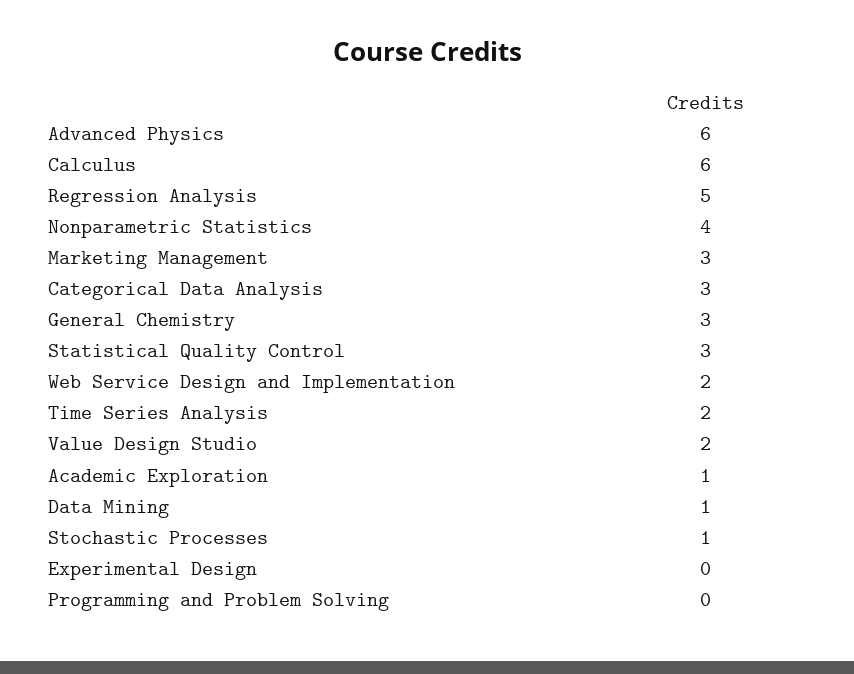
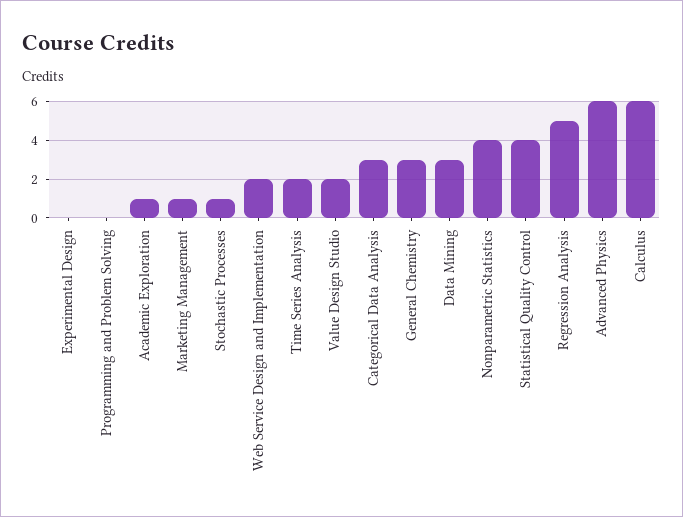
  {
    "Advanced Physics": 6,
    "Calculus": 6,
    "Regression Analysis": 5,
    "Nonparametric Statistics": 4,
-   "Marketing Management": 3,
+   "Marketing Management": 1,
    "Categorical Data Analysis": 3,
    "General Chemistry": 3,
-   "Statistical Quality Control": 3,
+   "Statistical Quality Control": 4,
    "Web Service Design and Implementation": 2,
    "Time Series Analysis": 2,
    "Value Design Studio": 2,
    "Academic Exploration": 1,
-   "Data Mining": 1,
+   "Data Mining": 3,
    "Stochastic Processes": 1,
    "Experimental Design": 0,
    "Programming and Problem Solving": 0
  }

